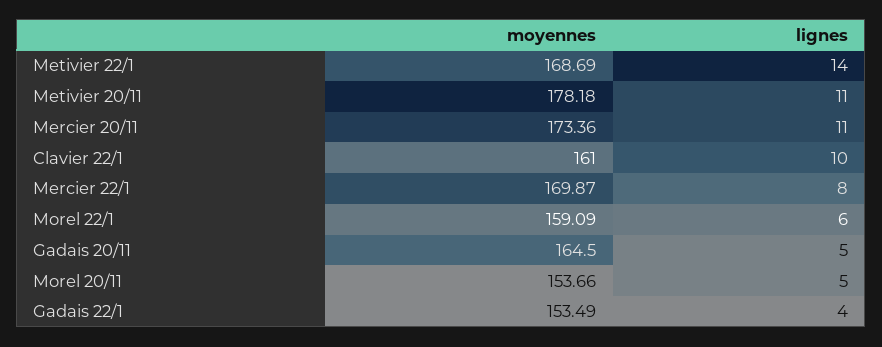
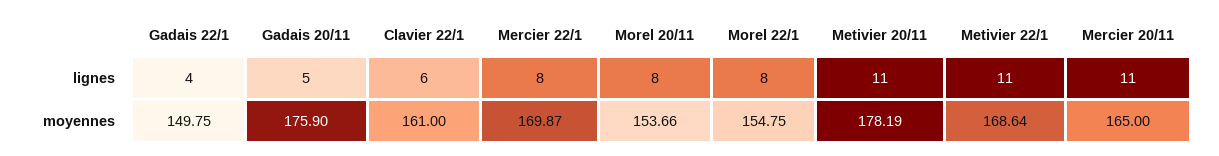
  {
    "moyennes": {
-     "Metivier 22/1": 168.69,
+     "Metivier 22/1": 168.64,
-     "Metivier 20/11": 178.18,
+     "Metivier 20/11": 178.19,
-     "Mercier 20/11": 173.36,
+     "Mercier 20/11": 165,
      "Clavier 22/1": 161,
      "Mercier 22/1": 169.87,
-     "Morel 22/1": 159.09,
+     "Morel 22/1": 154.75,
-     "Gadais 20/11": 164.5,
+     "Gadais 20/11": 175.9,
      "Morel 20/11": 153.66,
-     "Gadais 22/1": 153.49
+     "Gadais 22/1": 149.75
    },
    "lignes": {
-     "Metivier 22/1": 14,
+     "Metivier 22/1": 11,
      "Metivier 20/11": 11,
      "Mercier 20/11": 11,
-     "Clavier 22/1": 10,
+     "Clavier 22/1": 6,
      "Mercier 22/1": 8,
-     "Morel 22/1": 6,
+     "Morel 22/1": 8,
      "Gadais 20/11": 5,
-     "Morel 20/11": 5,
+     "Morel 20/11": 8,
      "Gadais 22/1": 4
    }
  }

